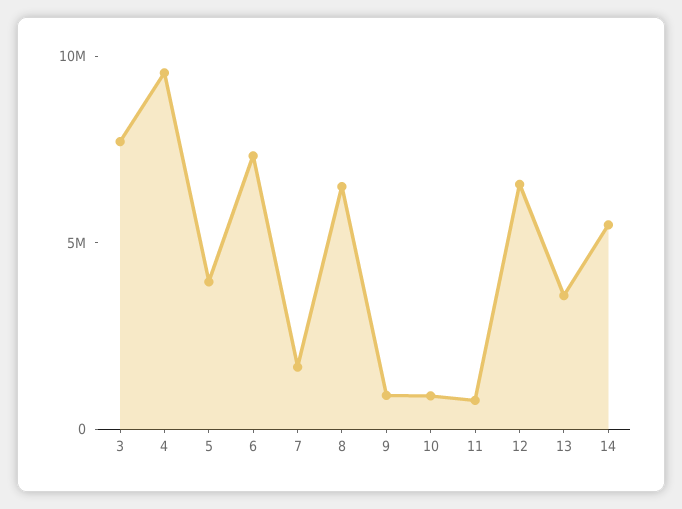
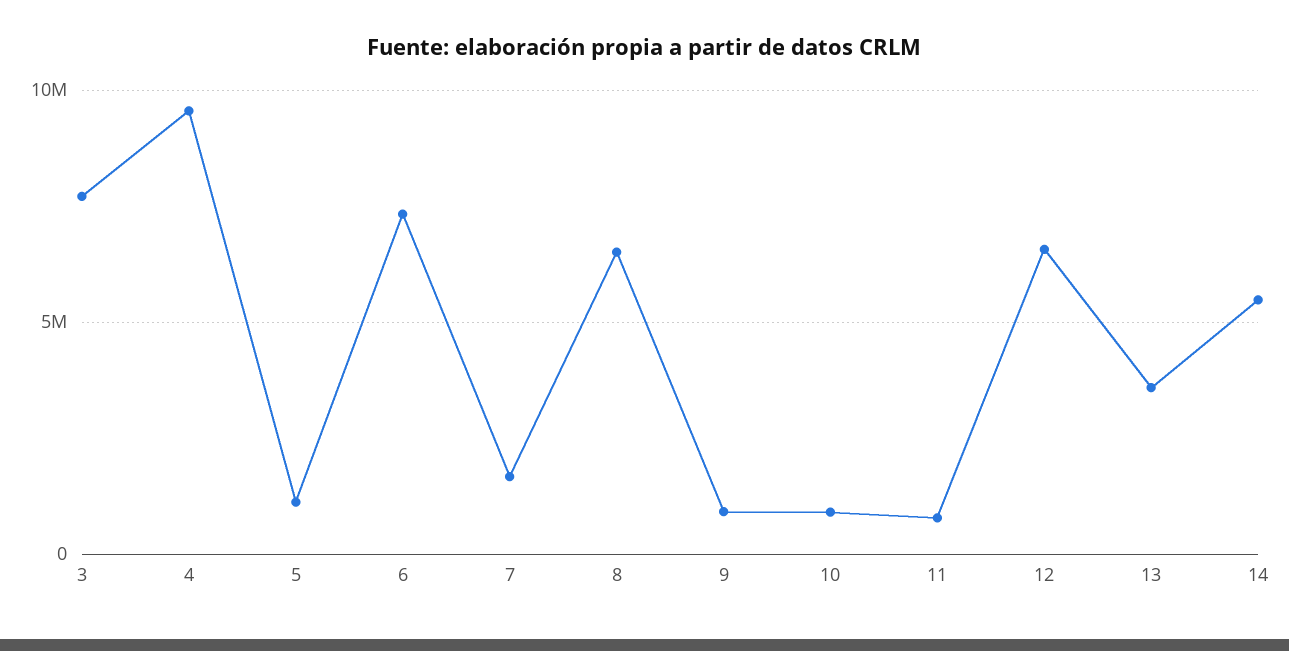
  {
    "3": 7500000,
    "4": 9500000,
-   "5": 4000000,
+   "5": 1000000,
    "6": 7500000,
    "7": 1500000,
    "8": 6500000,
    "9": 1000000,
    "10": 1000000,
    "11": 1000000,
    "12": 6500000,
    "13": 3500000,
    "14": 5500000
  }

